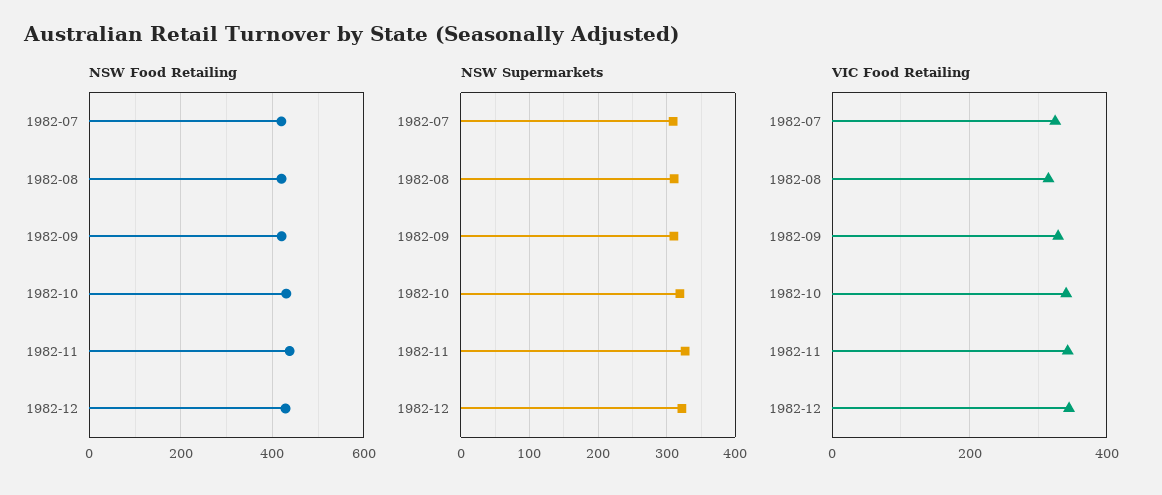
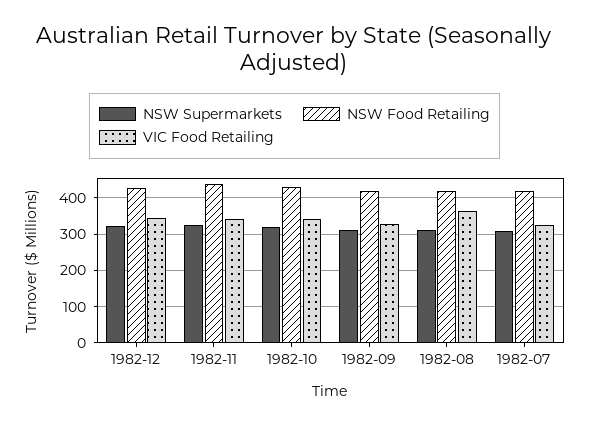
  {
    "NSW Food Retailing": {
      "1982-07": 420,
      "1982-08": 420,
      "1982-09": 420,
      "1982-10": 440,
      "1982-11": 440,
      "1982-12": 420
    },
    "NSW Supermarkets": {
      "1982-07": 310,
      "1982-08": 310,
      "1982-09": 310,
      "1982-10": 320,
      "1982-11": 330,
      "1982-12": 320
    },
    "VIC Food Retailing": {
      "1982-07": 320,
-     "1982-08": 320,
+     "1982-08": 360,
      "1982-09": 320,
      "1982-10": 340,
      "1982-11": 340,
      "1982-12": 340
    }
  }

